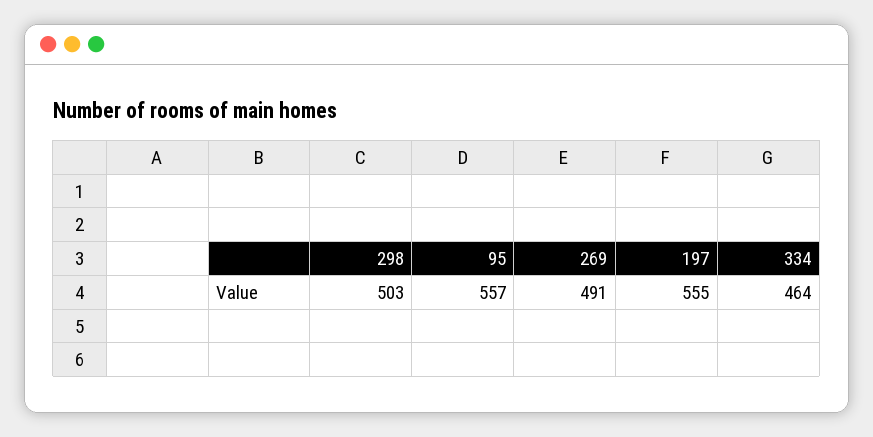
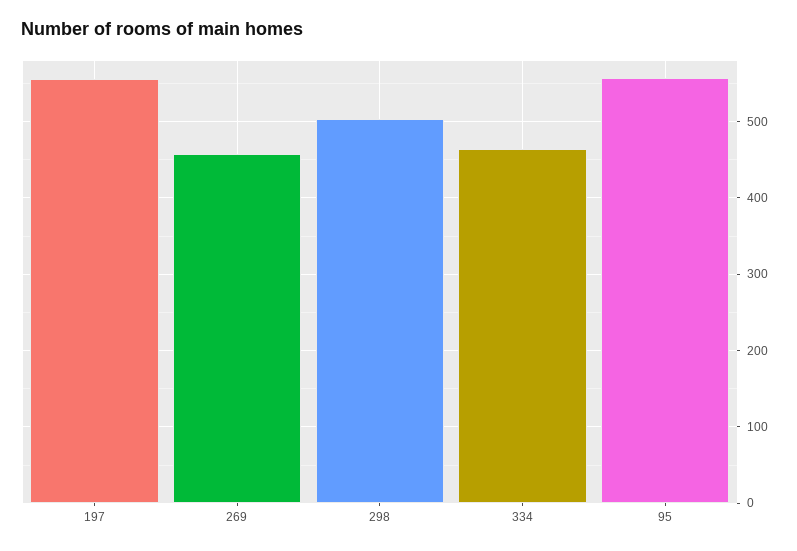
  {
    "298": 503,
    "95": 557,
-   "269": 491,
+   "269": 460,
    "197": 555,
    "334": 464
  }

